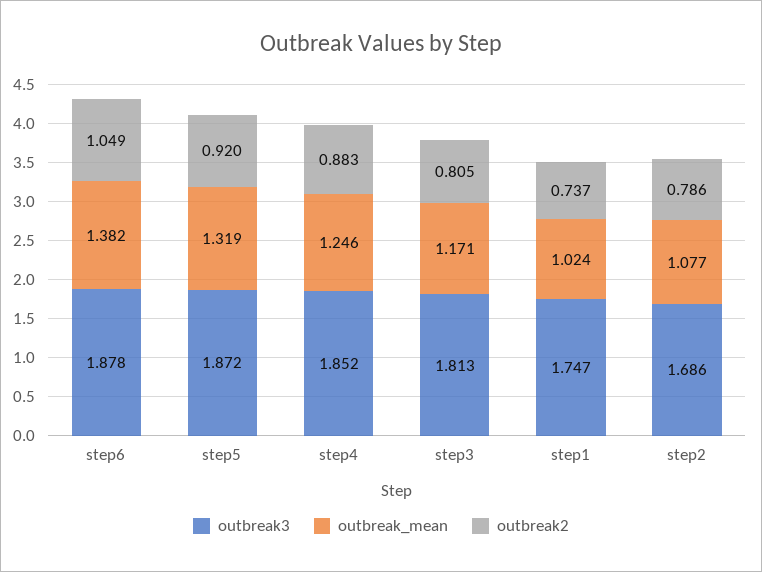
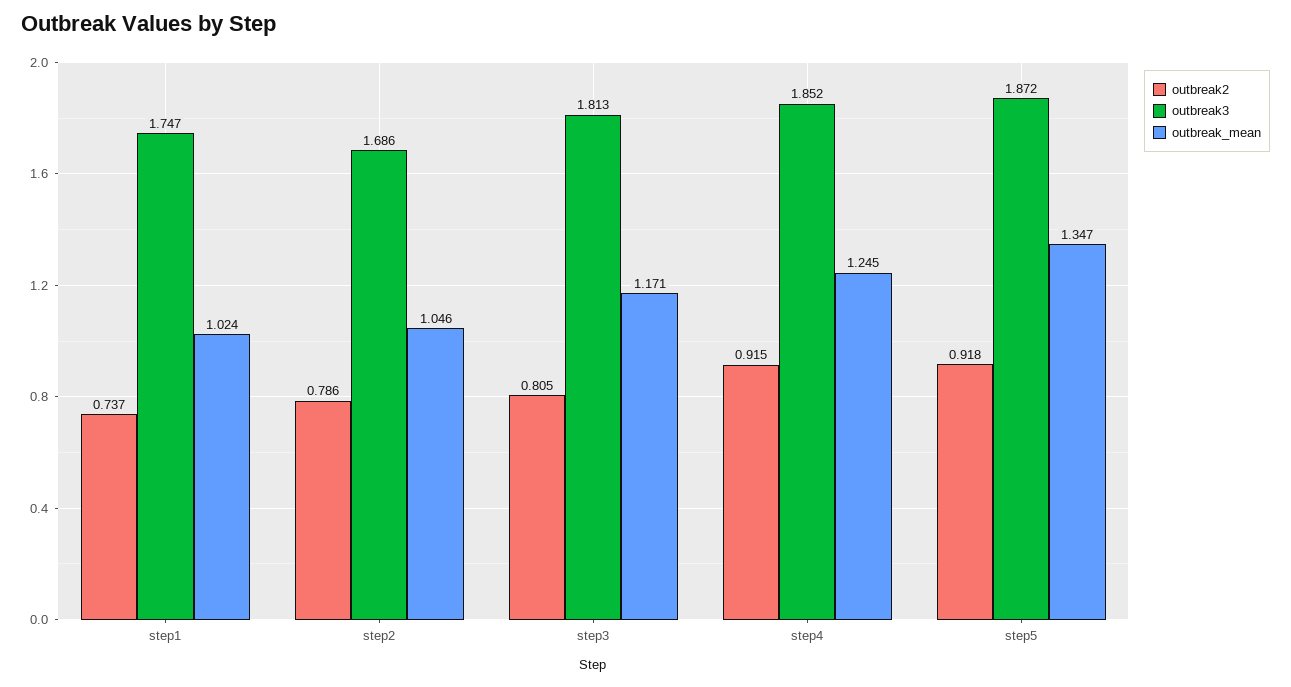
  {
    "outbreak3": {
-     "step6": 1.878,
      "step5": 1.872,
      "step4": 1.852,
      "step3": 1.813,
      "step1": 1.747,
      "step2": 1.686
    },
    "outbreak_mean": {
-     "step6": 1.382,
-     "step5": 1.319,
+     "step5": 1.347,
-     "step4": 1.246,
+     "step4": 1.245,
      "step3": 1.171,
      "step1": 1.024,
-     "step2": 1.077
+     "step2": 1.046
    },
    "outbreak2": {
-     "step6": 1.049,
-     "step5": 0.92,
+     "step5": 0.918,
-     "step4": 0.883,
+     "step4": 0.915,
      "step3": 0.805,
      "step1": 0.737,
      "step2": 0.786
    }
  }

